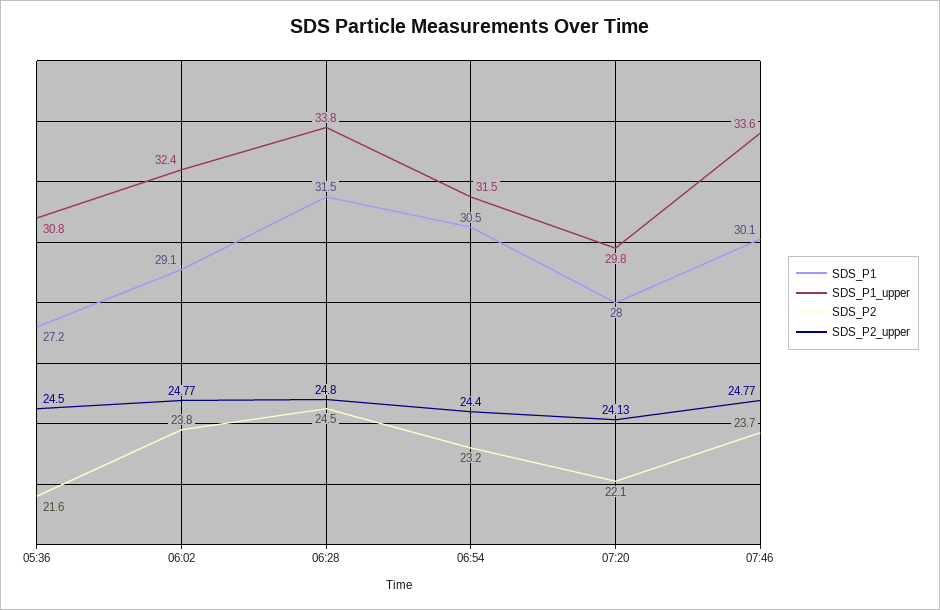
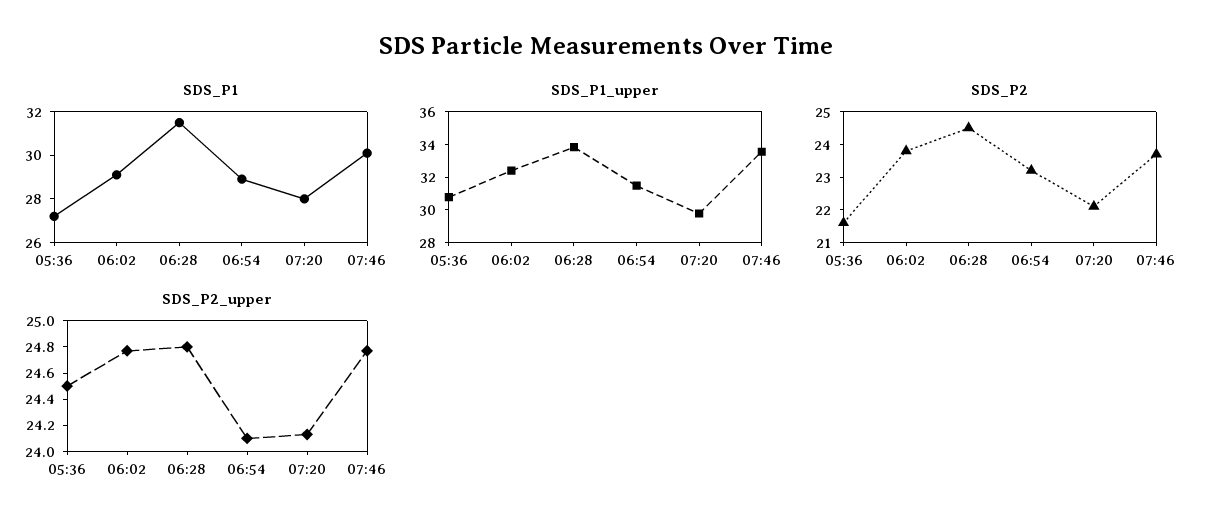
  {
    "SDS_P1": {
      "05:36": 27.2,
      "06:02": 29.1,
      "06:28": 31.5,
-     "06:54": 30.5,
+     "06:54": 29,
      "07:20": 28,
      "07:46": 30.1
    },
    "SDS_P1_upper": {
      "05:36": 30.8,
      "06:02": 32.4,
      "06:28": 33.8,
      "06:54": 31.5,
      "07:20": 29.8,
      "07:46": 33.6
    },
    "SDS_P2": {
      "05:36": 21.6,
      "06:02": 23.8,
      "06:28": 24.5,
      "06:54": 23.2,
      "07:20": 22.1,
      "07:46": 23.7
    },
    "SDS_P2_upper": {
      "05:36": 24.5,
      "06:02": 24.77,
      "06:28": 24.8,
-     "06:54": 24.4,
+     "06:54": 24.1,
      "07:20": 24.13,
      "07:46": 24.77
    }
  }

